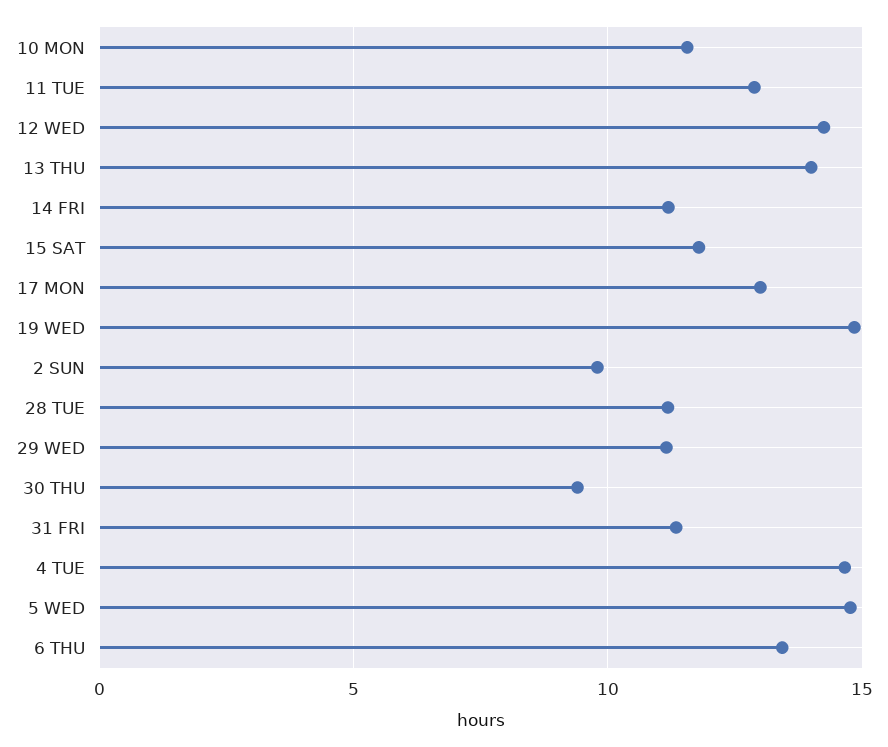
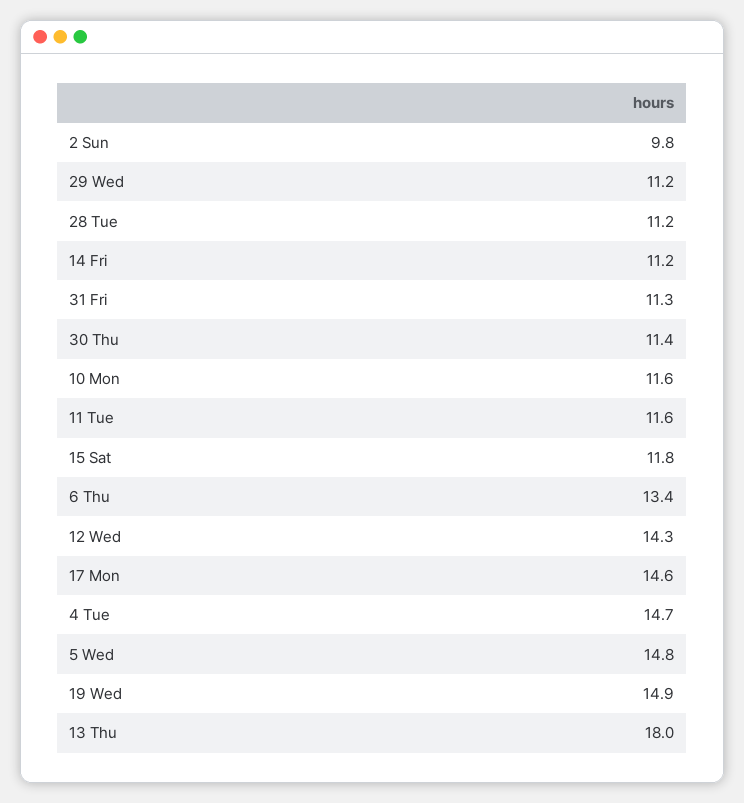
  {
    "10 MON": 11.6,
-   "11 TUE": 13,
+   "11 TUE": 11.6,
    "12 WED": 14.3,
-   "13 THU": 14,
+   "13 THU": 18,
    "14 FRI": 11.2,
    "15 SAT": 11.8,
-   "17 MON": 13,
+   "17 MON": 14.6,
    "19 WED": 14.9,
    "2 SUN": 9.8,
    "28 TUE": 11.2,
    "29 WED": 11.2,
-   "30 THU": 9.5,
+   "30 THU": 11.4,
    "31 FRI": 11.3,
    "4 TUE": 14.7,
    "5 WED": 14.8,
    "6 THU": 13.4
  }

